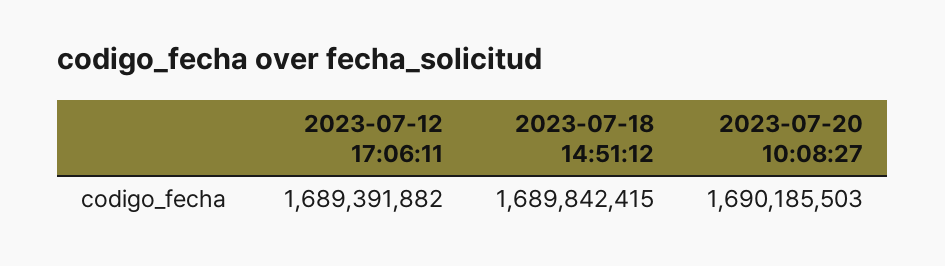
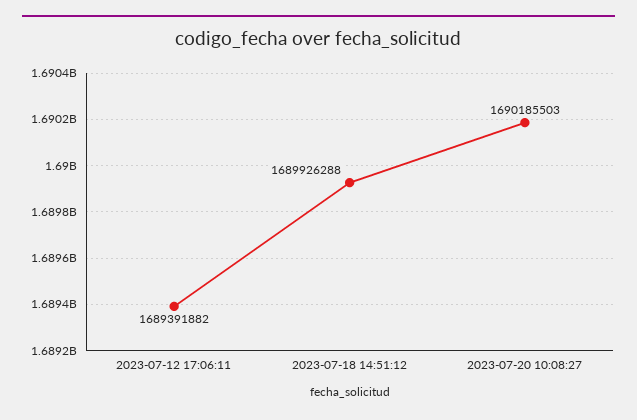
  {
    "2023-07-12 17:06:11": 1689391882,
-   "2023-07-18 14:51:12": 1689842415,
+   "2023-07-18 14:51:12": 1689926288,
    "2023-07-20 10:08:27": 1690185503
  }

